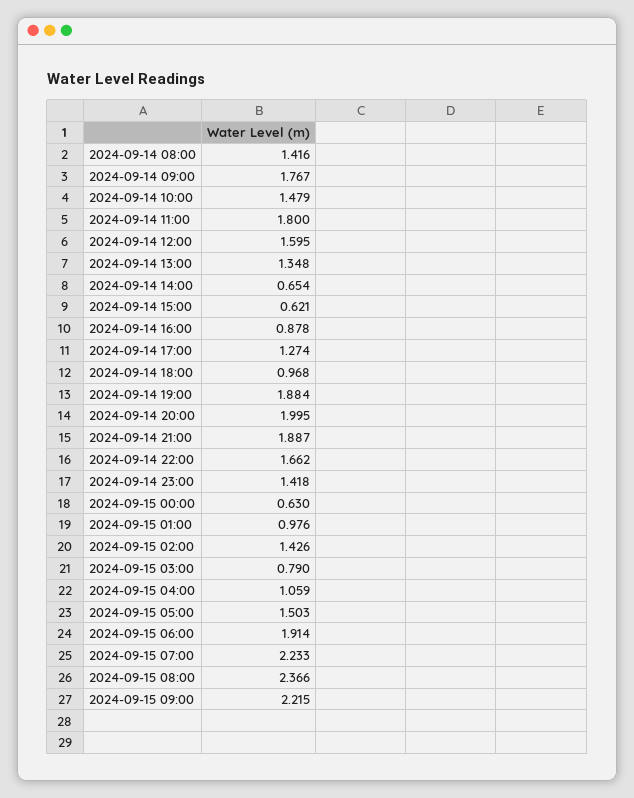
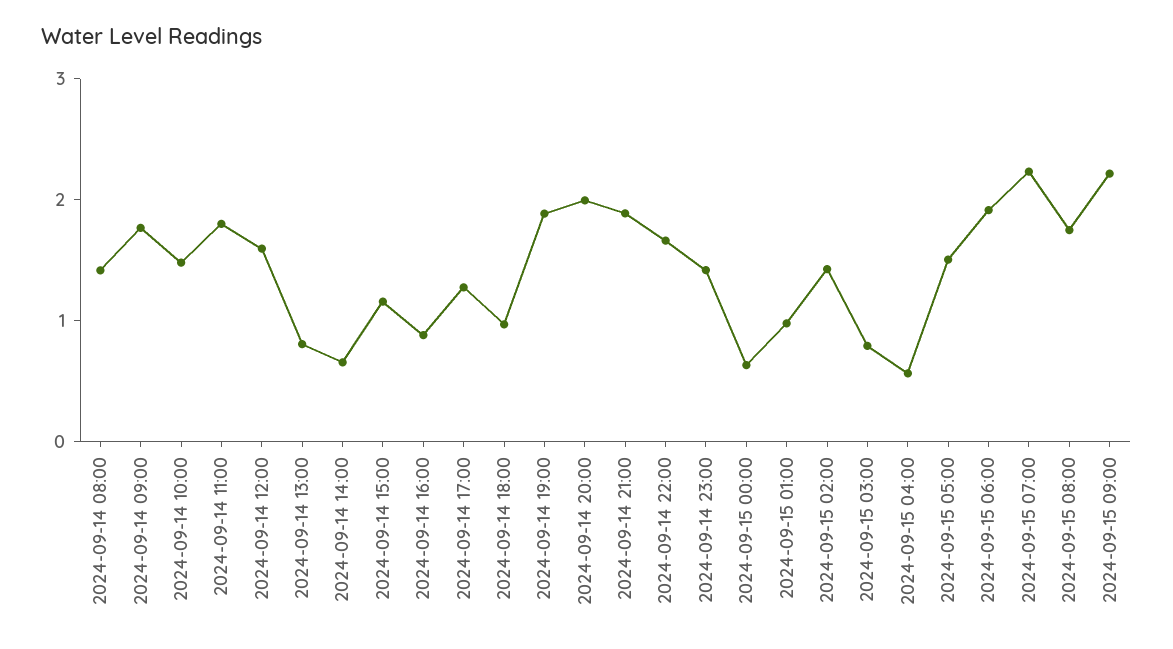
  {
    "2024-09-14 08:00": 1.416,
    "2024-09-14 09:00": 1.767,
    "2024-09-14 10:00": 1.479,
    "2024-09-14 11:00": 1.8,
    "2024-09-14 12:00": 1.595,
-   "2024-09-14 13:00": 1.348,
+   "2024-09-14 13:00": 0.8,
    "2024-09-14 14:00": 0.654,
-   "2024-09-14 15:00": 0.621,
+   "2024-09-14 15:00": 1.2,
    "2024-09-14 16:00": 0.878,
    "2024-09-14 17:00": 1.274,
    "2024-09-14 18:00": 0.968,
    "2024-09-14 19:00": 1.884,
    "2024-09-14 20:00": 1.995,
    "2024-09-14 21:00": 1.887,
    "2024-09-14 22:00": 1.662,
    "2024-09-14 23:00": 1.418,
    "2024-09-15 00:00": 0.63,
    "2024-09-15 01:00": 0.976,
    "2024-09-15 02:00": 1.426,
    "2024-09-15 03:00": 0.79,
-   "2024-09-15 04:00": 1.059,
+   "2024-09-15 04:00": 0.6,
    "2024-09-15 05:00": 1.503,
    "2024-09-15 06:00": 1.914,
    "2024-09-15 07:00": 2.233,
-   "2024-09-15 08:00": 2.366,
+   "2024-09-15 08:00": 1.8,
    "2024-09-15 09:00": 2.215
  }

